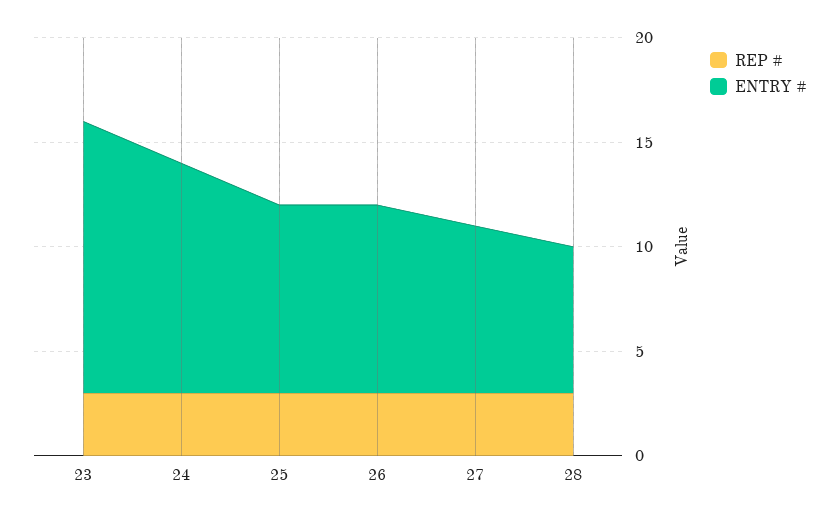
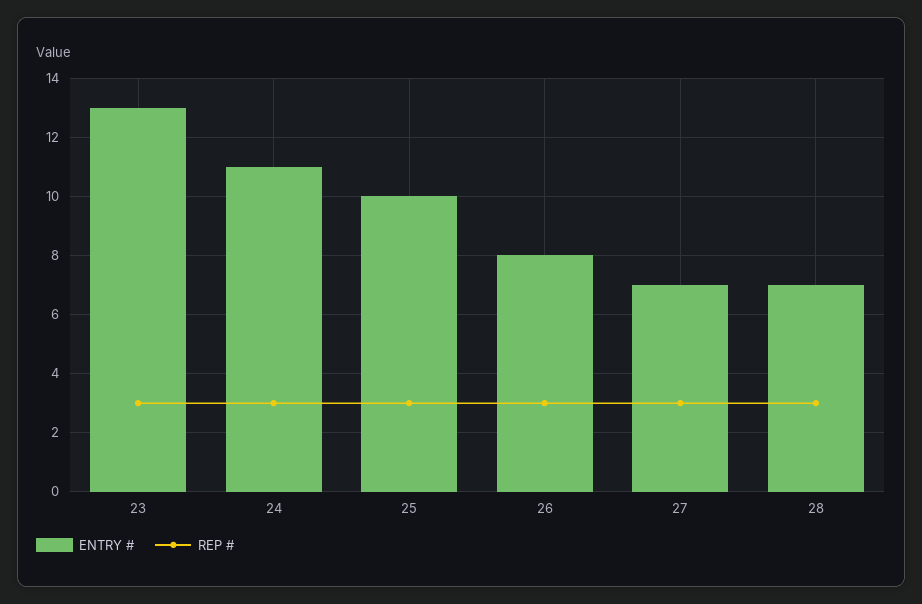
  {
    "REP #": {
      "23": 3,
      "24": 3,
      "25": 3,
      "26": 3,
      "27": 3,
      "28": 3
    },
    "ENTRY #": {
      "23": 13,
      "24": 11,
-     "25": 9,
+     "25": 10,
-     "26": 9,
+     "26": 8,
-     "27": 8,
+     "27": 7,
      "28": 7
    }
  }

